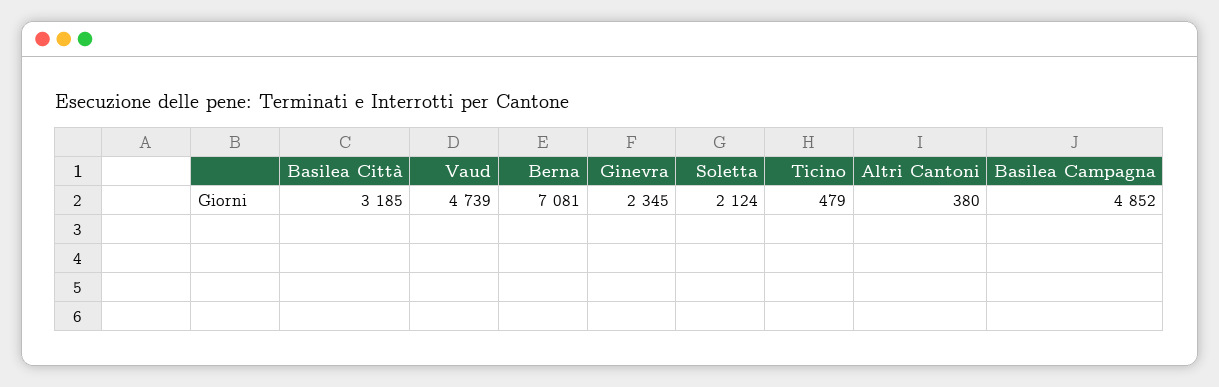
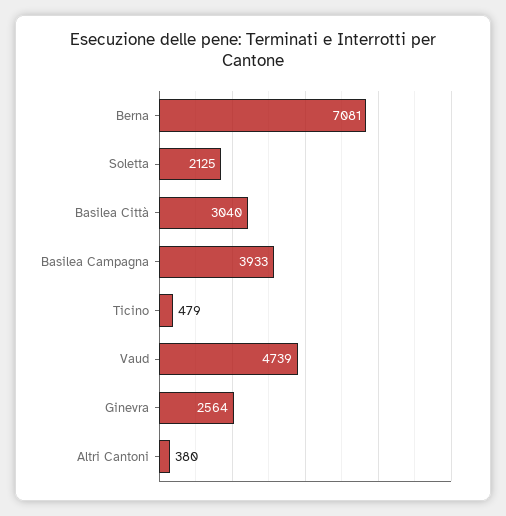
  {
-   "Basilea Città": 3185,
+   "Basilea Città": 3040,
    "Vaud": 4739,
    "Berna": 7081,
-   "Ginevra": 2345,
+   "Ginevra": 2564,
-   "Soletta": 2124,
+   "Soletta": 2125,
    "Ticino": 479,
    "Altri Cantoni": 380,
-   "Basilea Campagna": 4852
+   "Basilea Campagna": 3933
  }

